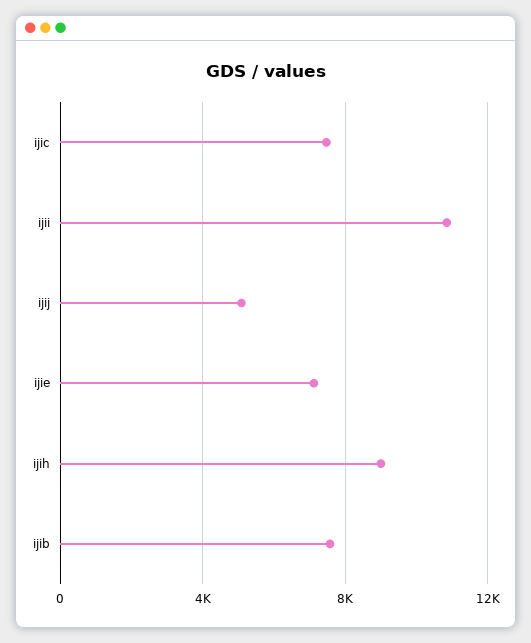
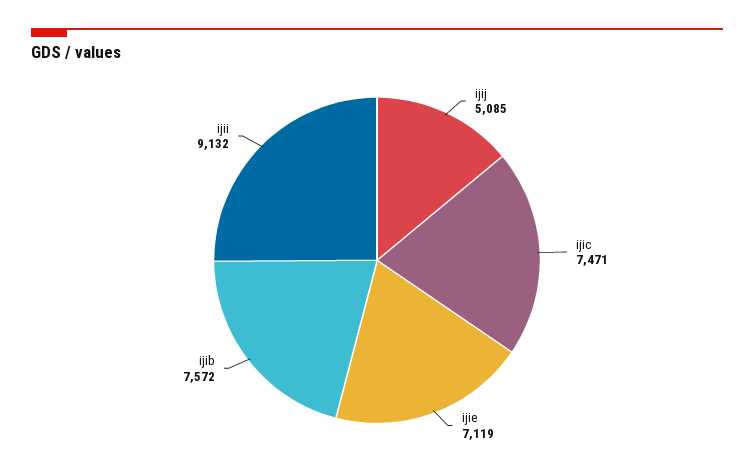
  {
    "ijic": 7471,
-   "ijii": 11000,
+   "ijii": 9132,
    "ijij": 5085,
    "ijie": 7119,
-   "ijih": 9000,
    "ijib": 7572
  }

